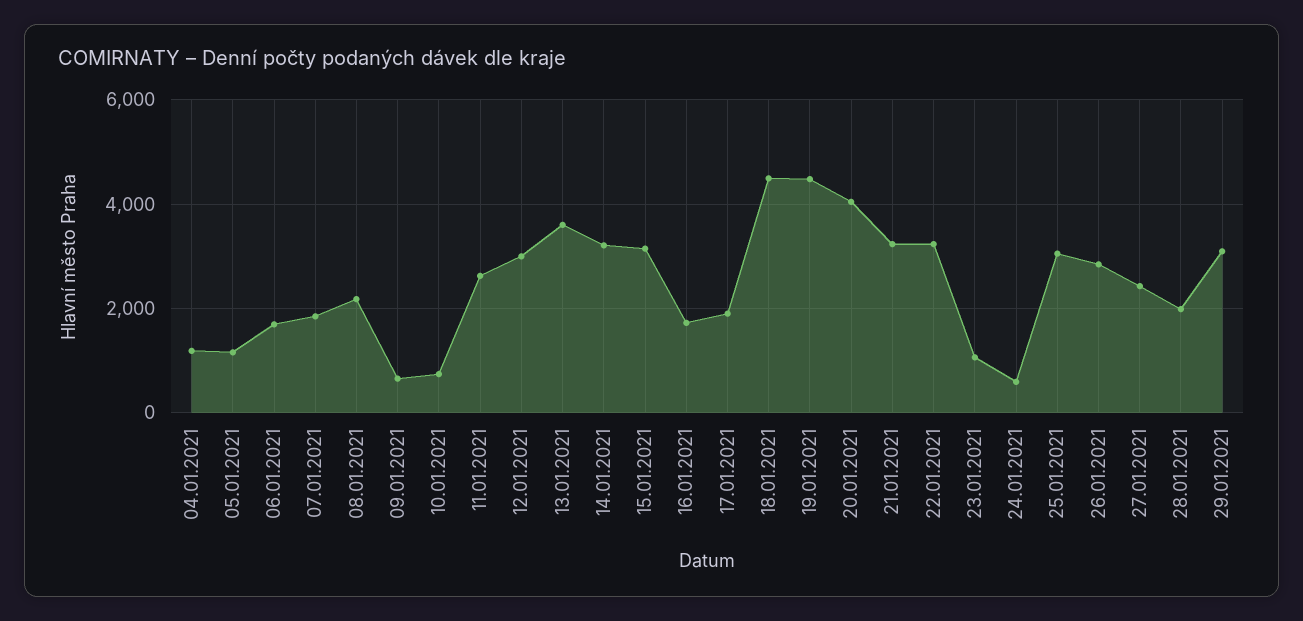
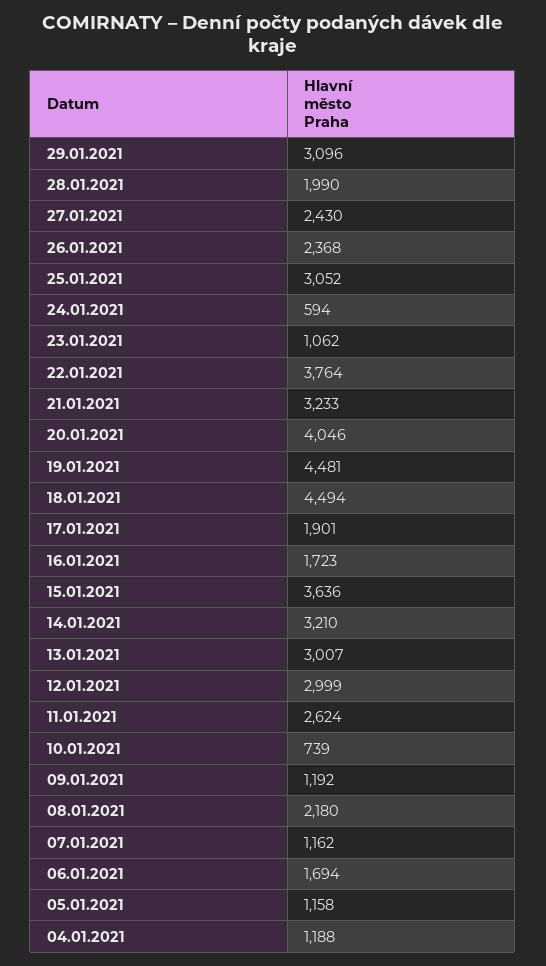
  {
    "04.01.2021": 1188,
    "05.01.2021": 1158,
    "06.01.2021": 1694,
-   "07.01.2021": 1800,
+   "07.01.2021": 1162,
    "08.01.2021": 2180,
-   "09.01.2021": 600,
+   "09.01.2021": 1192,
    "10.01.2021": 739,
    "11.01.2021": 2624,
    "12.01.2021": 2999,
-   "13.01.2021": 3600,
+   "13.01.2021": 3007,
    "14.01.2021": 3210,
-   "15.01.2021": 3200,
+   "15.01.2021": 3636,
    "16.01.2021": 1723,
    "17.01.2021": 1901,
    "18.01.2021": 4494,
    "19.01.2021": 4481,
    "20.01.2021": 4046,
    "21.01.2021": 3233,
-   "22.01.2021": 3200,
+   "22.01.2021": 3764,
    "23.01.2021": 1062,
    "24.01.2021": 594,
    "25.01.2021": 3052,
-   "26.01.2021": 2800,
+   "26.01.2021": 2368,
    "27.01.2021": 2430,
    "28.01.2021": 1990,
    "29.01.2021": 3096
  }

